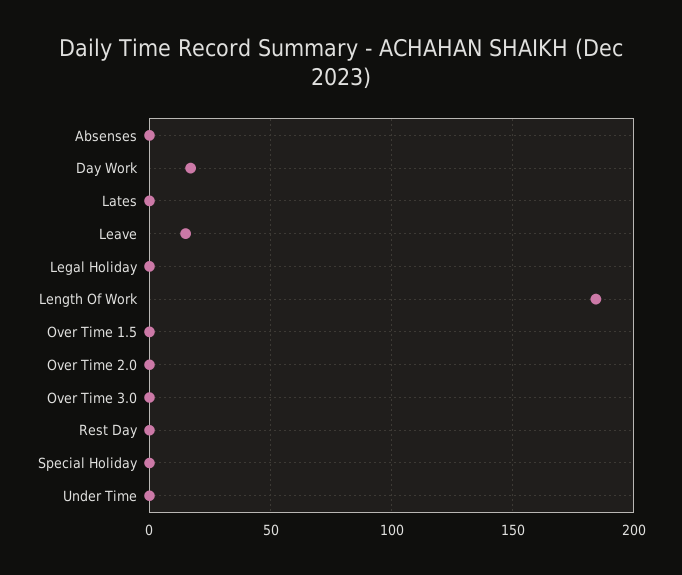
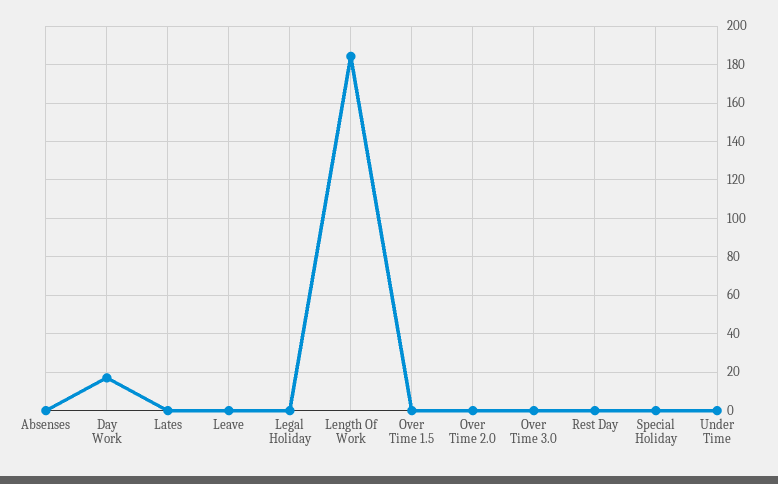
  {
    "Absenses": 0,
    "Day Work": 15,
    "Lates": 0,
-   "Leave": 15,
+   "Leave": 0,
    "Legal Holiday": 0,
    "Length Of Work": 185,
    "Over Time 1.5": 0,
    "Over Time 2.0": 0,
    "Over Time 3.0": 0,
    "Rest Day": 0,
    "Special Holiday": 0,
    "Under Time": 0
  }

